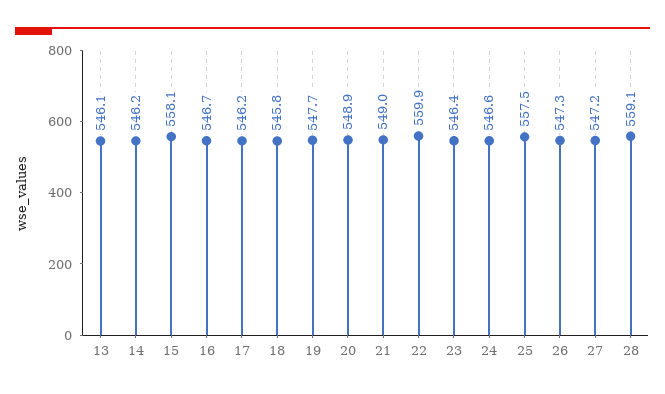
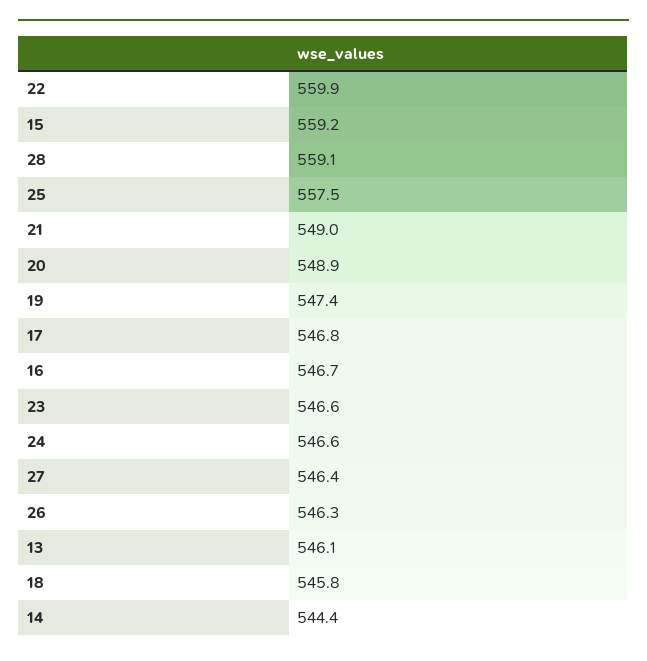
  {
    "13": 546.1,
-   "14": 546.2,
+   "14": 544.4,
-   "15": 558.1,
+   "15": 559.2,
    "16": 546.7,
-   "17": 546.2,
+   "17": 546.8,
    "18": 545.8,
-   "19": 547.7,
+   "19": 547.4,
    "20": 548.9,
    "21": 549,
    "22": 559.9,
-   "23": 546.4,
+   "23": 546.6,
    "24": 546.6,
    "25": 557.5,
-   "26": 547.3,
+   "26": 546.3,
-   "27": 547.2,
+   "27": 546.4,
    "28": 559.1
  }

